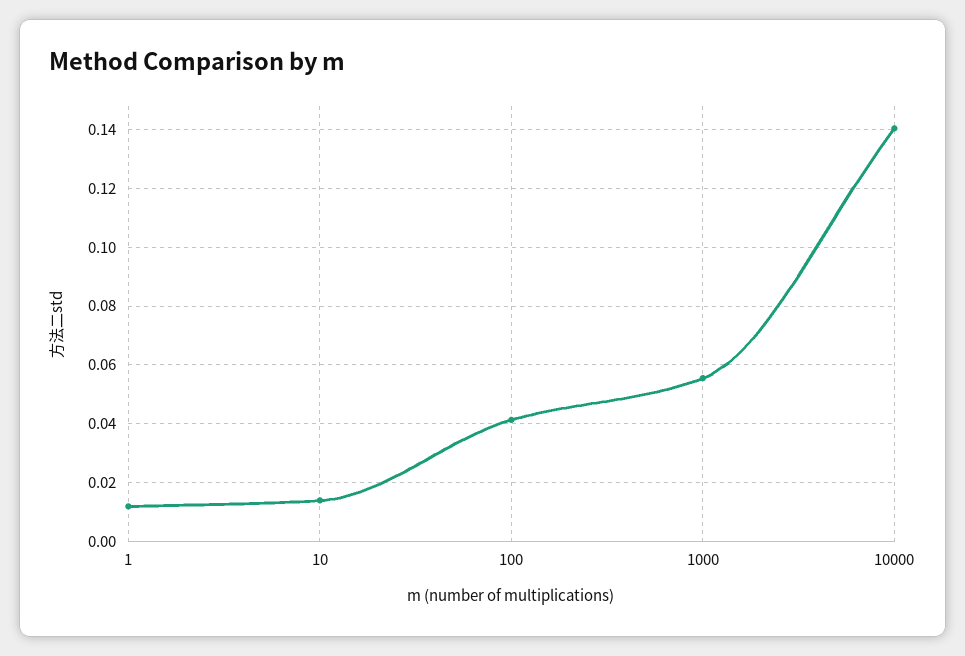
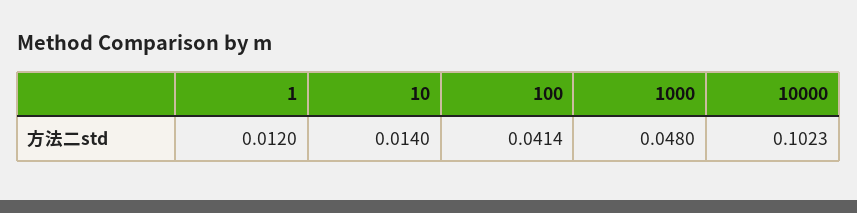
  {
    "1": 0.012,
    "10": 0.014,
    "100": 0.0414,
-   "1000": 0.055,
+   "1000": 0.048,
-   "10000": 0.14
+   "10000": 0.1023
  }

